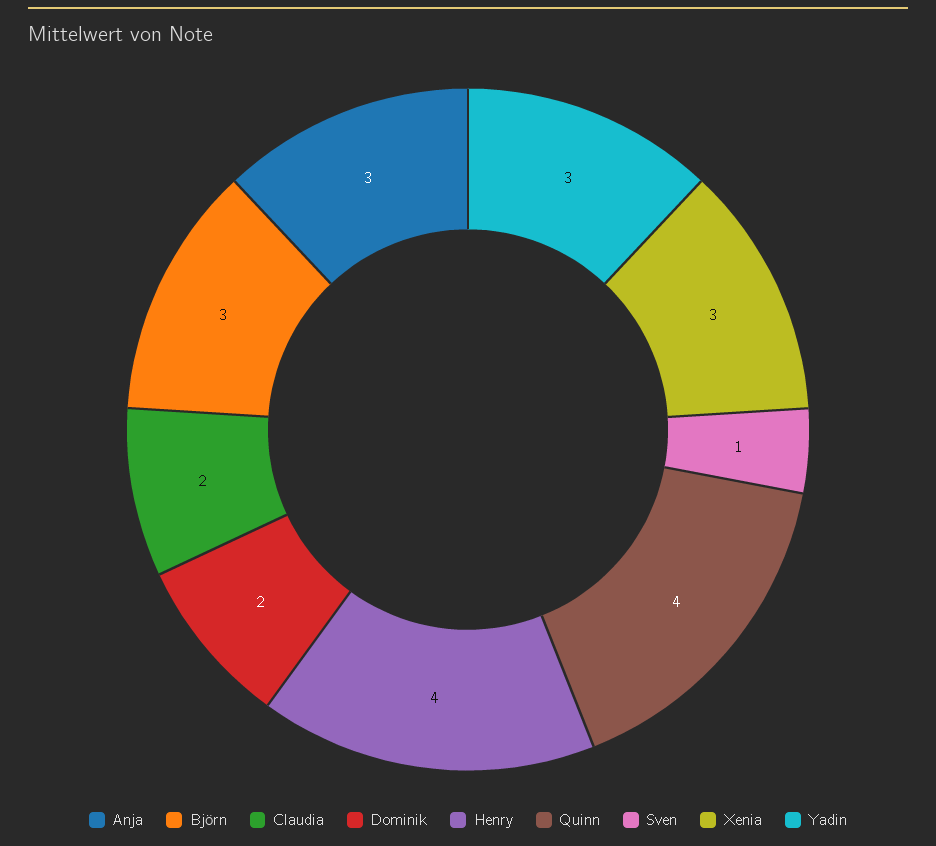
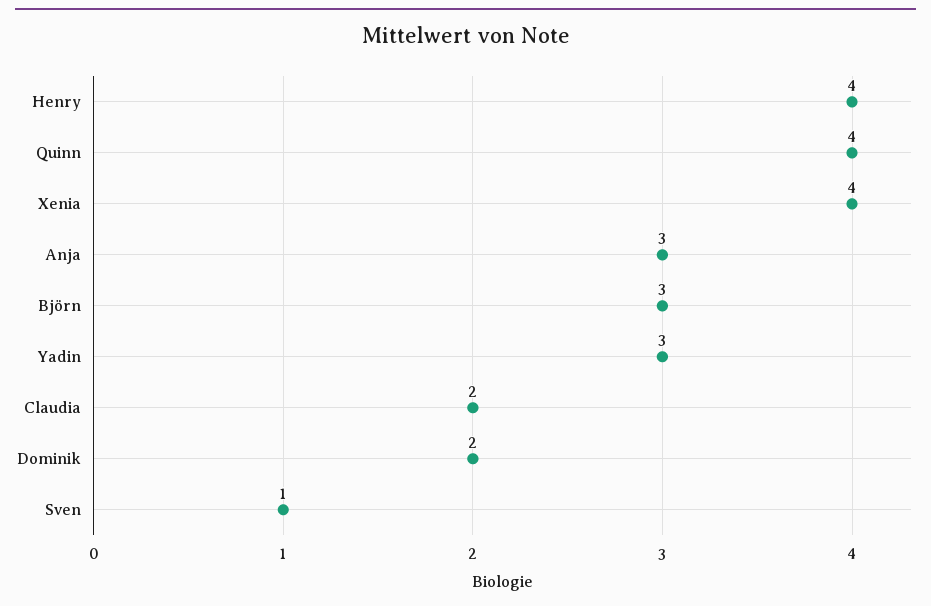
  {
    "Anja": 3,
    "Björn": 3,
    "Claudia": 2,
    "Dominik": 2,
    "Henry": 4,
    "Quinn": 4,
    "Sven": 1,
-   "Xenia": 3,
+   "Xenia": 4,
    "Yadin": 3
  }

